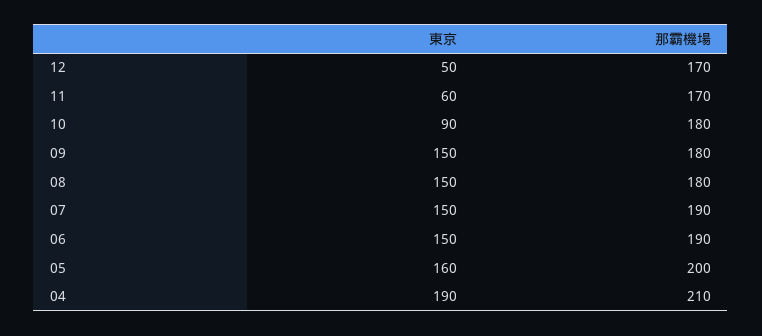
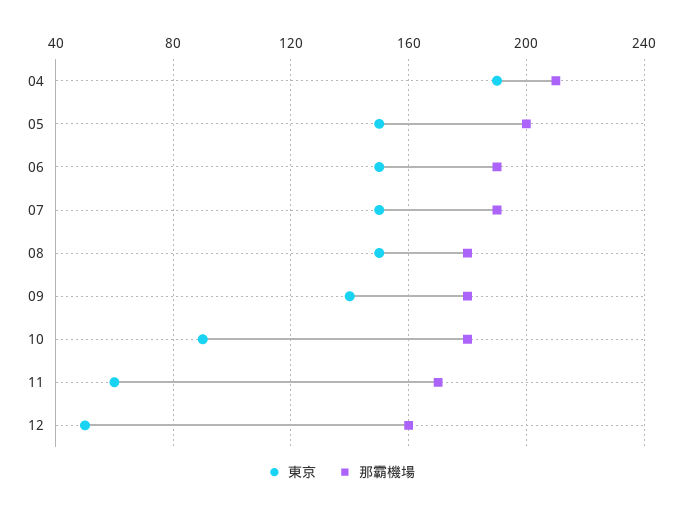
  {
    "東京": {
      "12": 50,
      "11": 60,
      "10": 90,
-     "09": 150,
+     "09": 140,
      "08": 150,
      "07": 150,
      "06": 150,
-     "05": 160,
+     "05": 150,
      "04": 190
    },
    "那霸機場": {
-     "12": 170,
+     "12": 160,
      "11": 170,
      "10": 180,
      "09": 180,
      "08": 180,
      "07": 190,
      "06": 190,
      "05": 200,
      "04": 210
    }
  }

